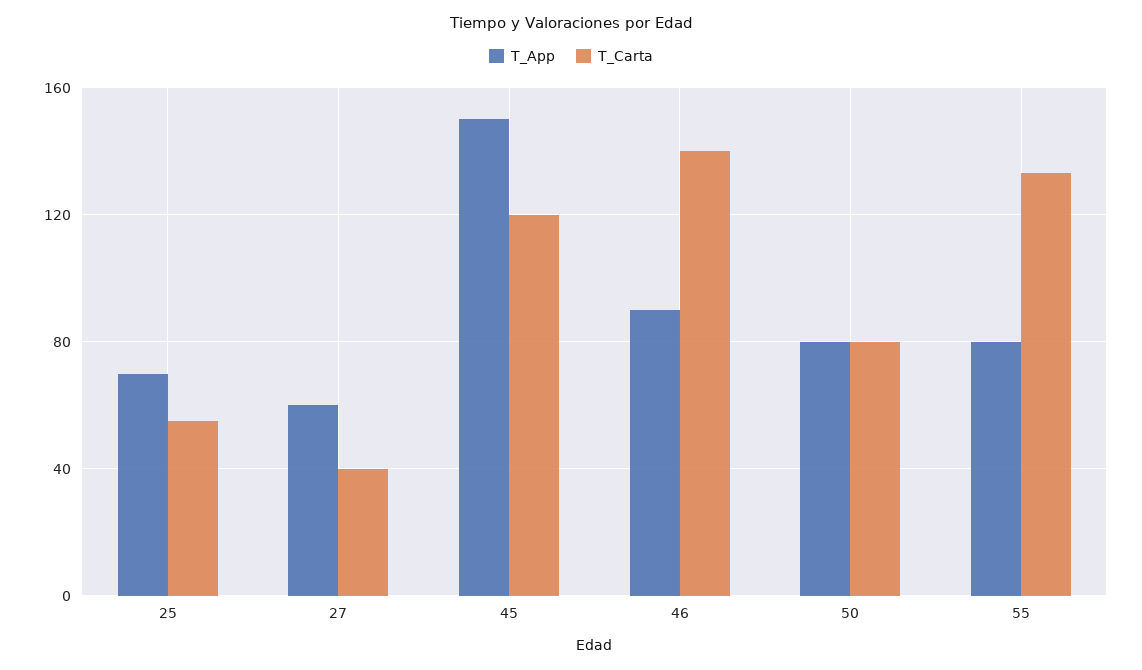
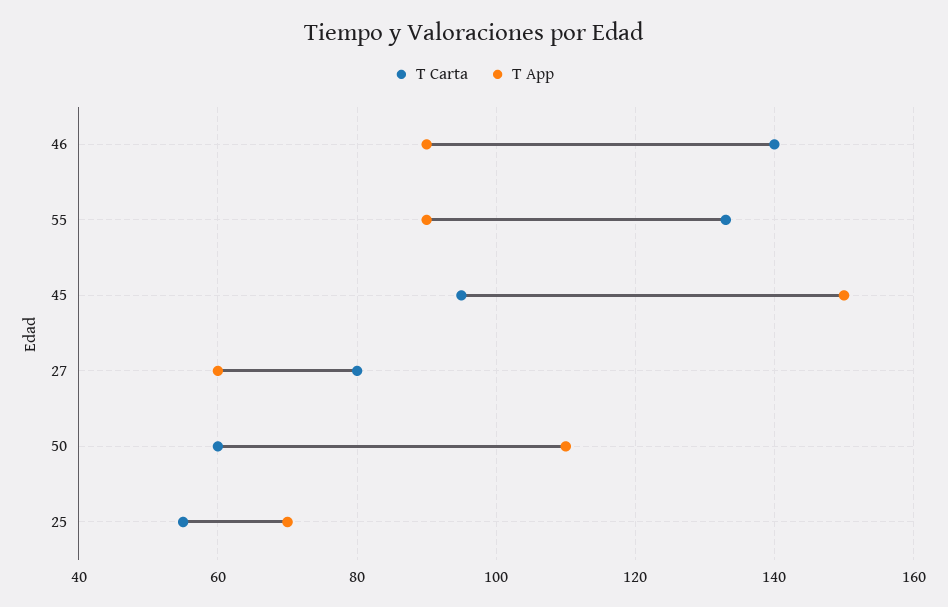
  {
    "T_App": {
      "25": 70,
      "27": 60,
      "45": 150,
      "46": 90,
-     "50": 80,
+     "50": 110,
-     "55": 80
+     "55": 90
    },
    "T_Carta": {
      "25": 55,
-     "27": 40,
+     "27": 80,
-     "45": 120,
+     "45": 95,
      "46": 140,
-     "50": 80,
+     "50": 60,
      "55": 135
    }
  }

